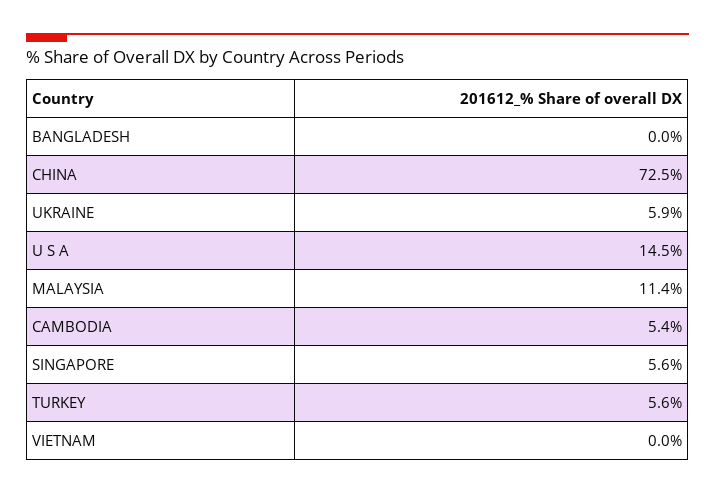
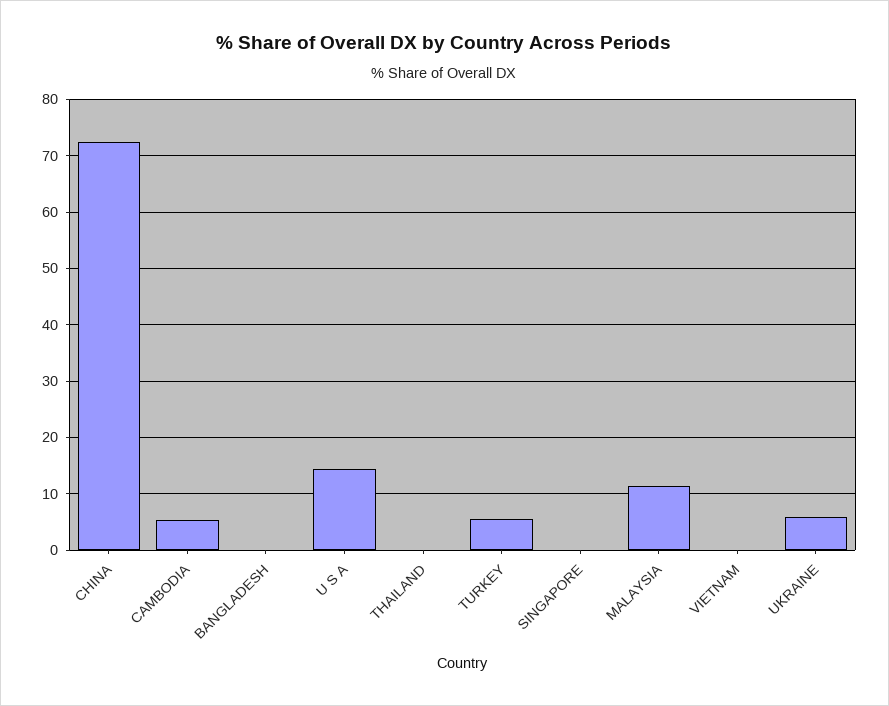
  {
    "BANGLADESH": 0,
    "CHINA": 72.5,
    "UKRAINE": 5.9,
    "U S A": 14.5,
    "MALAYSIA": 11.4,
    "CAMBODIA": 5.4,
-   "SINGAPORE": 5.6,
+   "SINGAPORE": 0,
    "TURKEY": 5.6,
-   "VIETNAM": 0
+   "VIETNAM": 0,
+   "THAILAND": 0
  }

